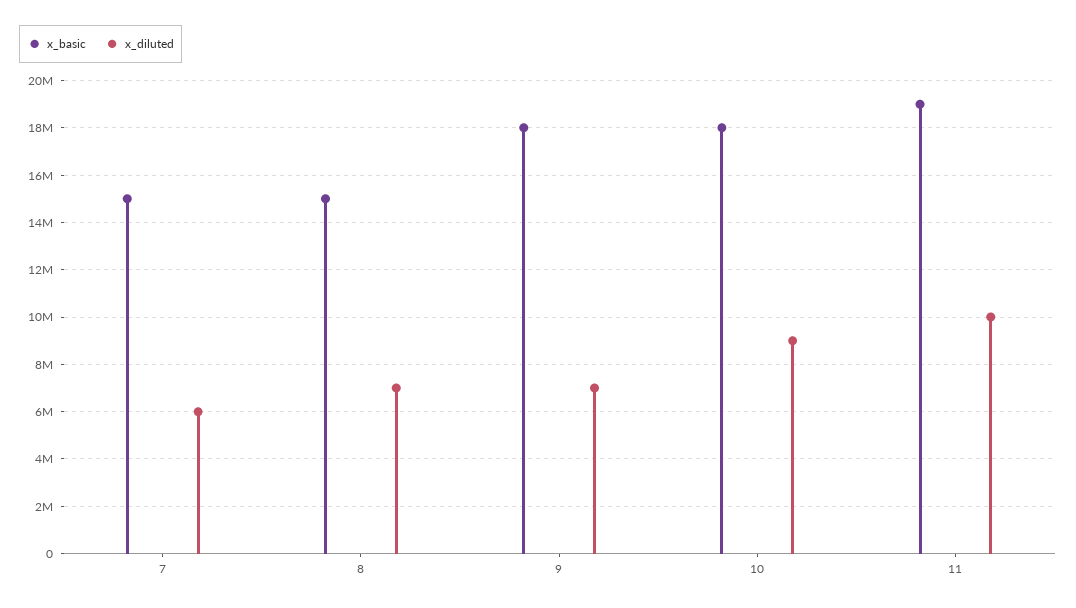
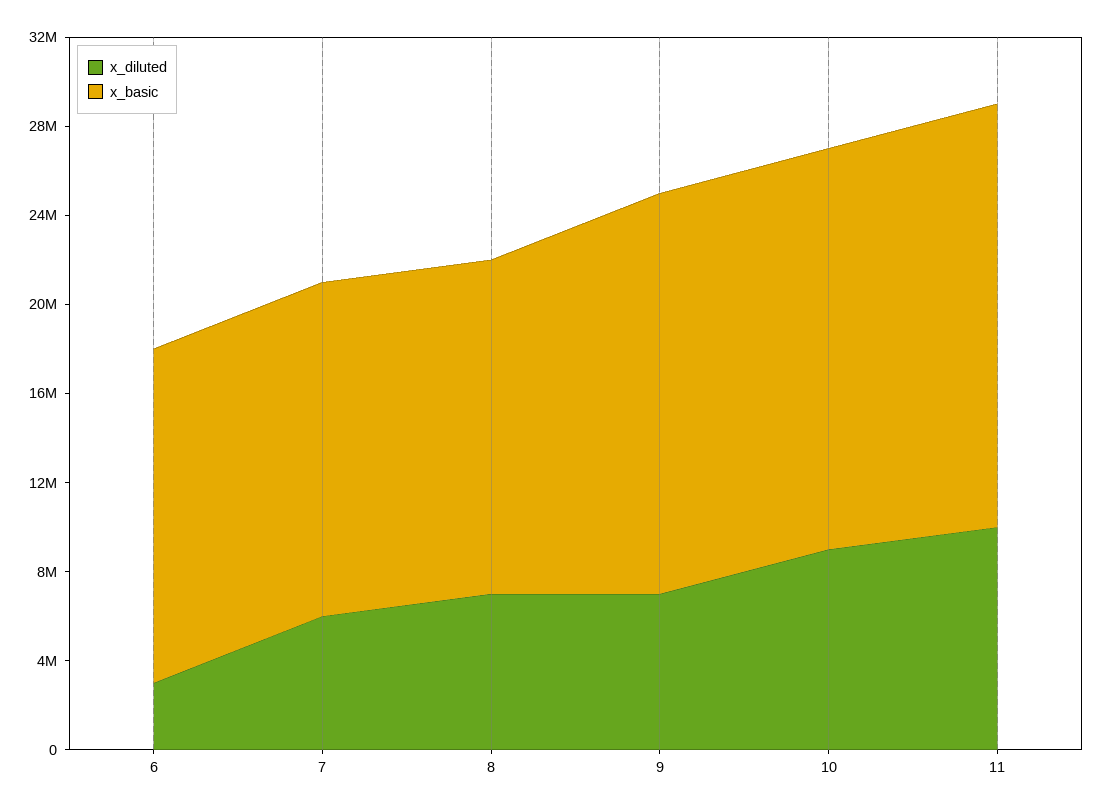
  {
    "x_basic": {
      "7": 15000000,
      "8": 15000000,
      "9": 18000000,
      "10": 18000000,
-     "11": 19000000
+     "11": 19000000,
+     "6": 15000000
    },
    "x_diluted": {
      "7": 6000000,
      "8": 7000000,
      "9": 7000000,
      "10": 9000000,
-     "11": 10000000
+     "11": 10000000,
+     "6": 3000000
    }
  }

